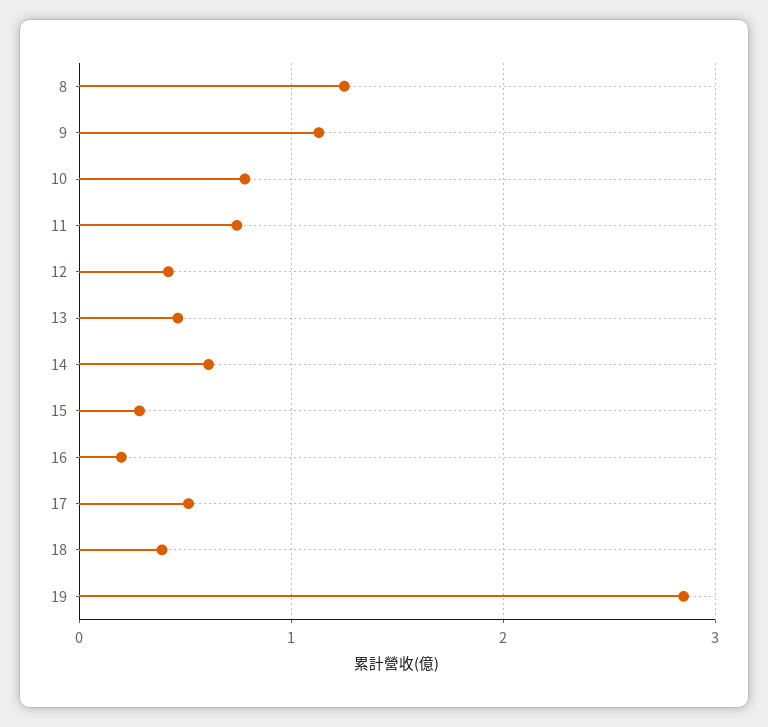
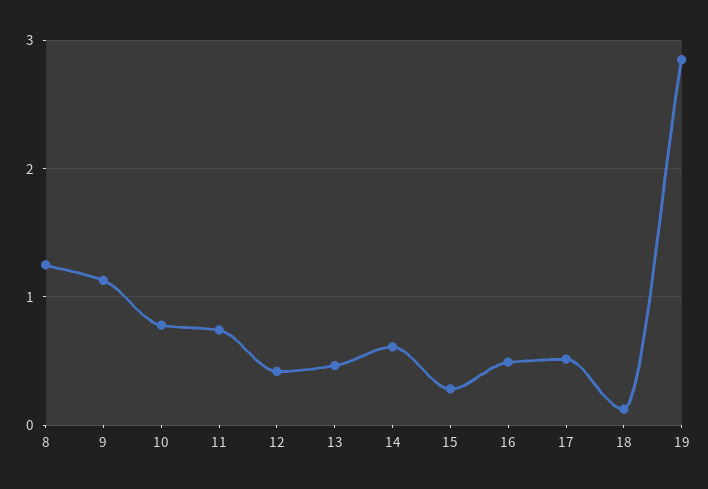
  {
    "8": 1.3,
    "9": 1.1,
    "10": 0.8,
    "11": 0.7,
    "12": 0.4,
    "13": 0.5,
    "14": 0.6,
    "15": 0.3,
-   "16": 0.2,
+   "16": 0.5,
    "17": 0.5,
-   "18": 0.4,
+   "18": 0.1,
    "19": 2.9
  }

